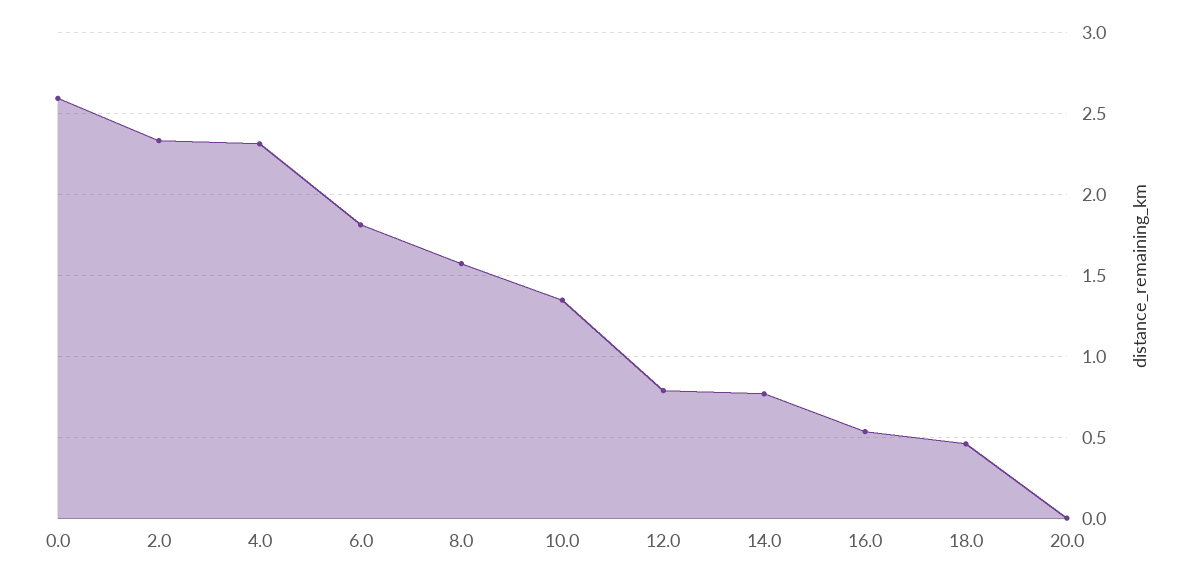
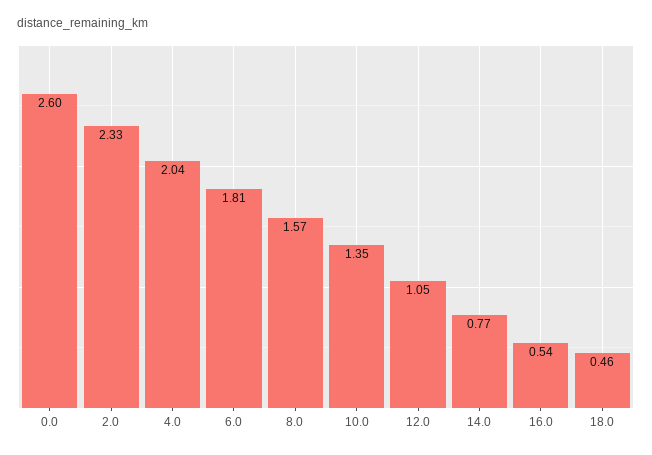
  {
    "0.0": 2.6,
    "2.0": 2.33,
-   "4.0": 2.3,
+   "4.0": 2.04,
    "6.0": 1.81,
    "8.0": 1.57,
    "10.0": 1.35,
-   "12.0": 0.8,
+   "12.0": 1.05,
    "14.0": 0.77,
    "16.0": 0.54,
-   "18.0": 0.46,
+   "18.0": 0.46
-   "20.0": 0
  }

